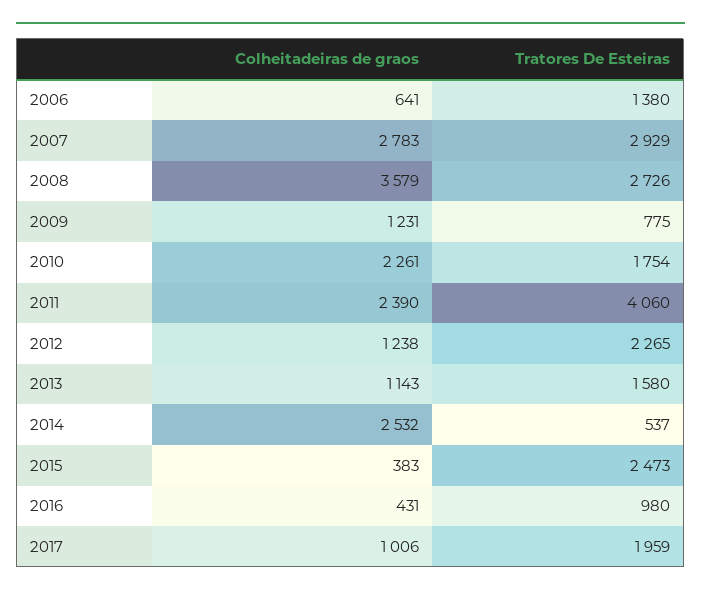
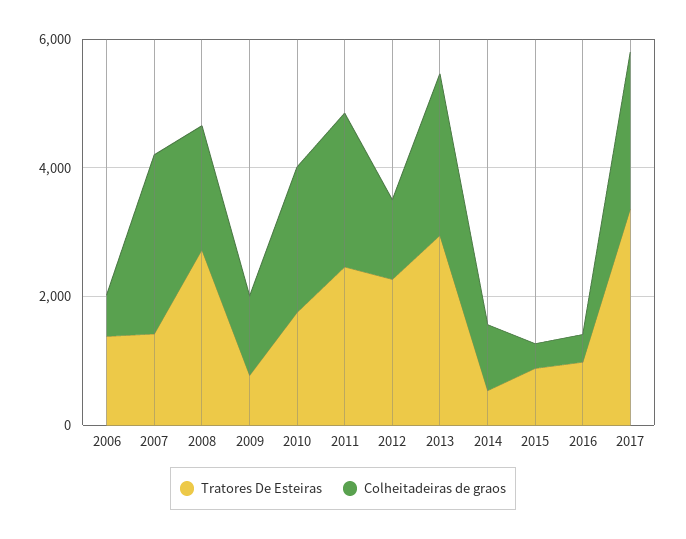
  {
    "Colheitadeiras de graos": {
      "2006": 641,
      "2007": 2783,
-     "2008": 3579,
+     "2008": 2000,
      "2009": 1231,
      "2010": 2261,
      "2011": 2390,
      "2012": 1238,
-     "2013": 1143,
+     "2013": 2500,
-     "2014": 2532,
+     "2014": 1000,
      "2015": 383,
      "2016": 431,
-     "2017": 1006
+     "2017": 2500
    },
    "Tratores De Esteiras": {
      "2006": 1380,
-     "2007": 2929,
+     "2007": 1500,
      "2008": 2726,
      "2009": 775,
      "2010": 1754,
-     "2011": 4060,
+     "2011": 2500,
      "2012": 2265,
-     "2013": 1580,
+     "2013": 3000,
      "2014": 537,
-     "2015": 2473,
+     "2015": 1000,
      "2016": 980,
-     "2017": 1959
+     "2017": 3500
    }
  }

